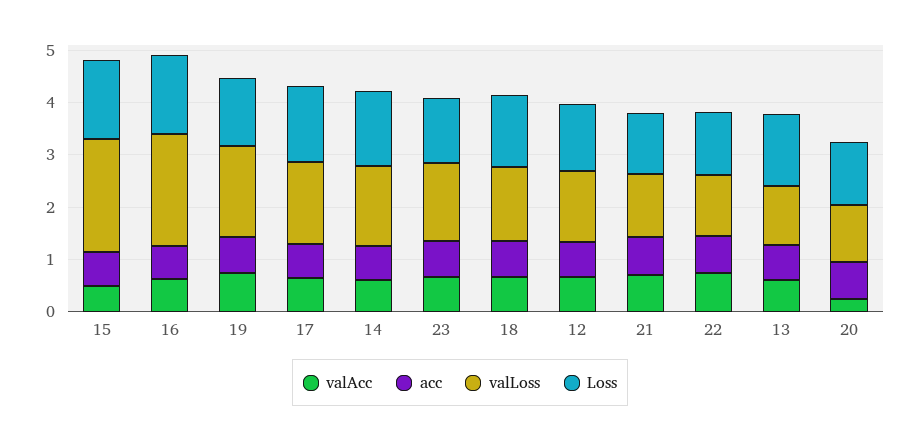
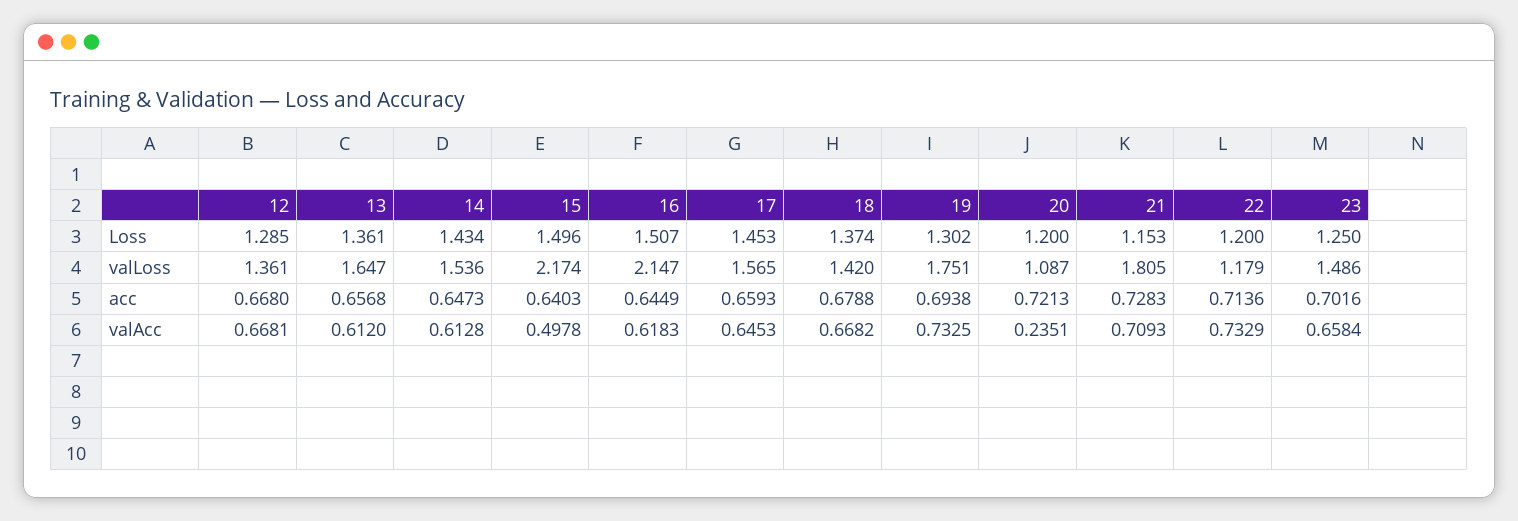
  {
    "valAcc": {
      "15": 0.4978,
      "16": 0.6183,
      "19": 0.7325,
      "17": 0.6453,
      "14": 0.6128,
      "23": 0.6584,
      "18": 0.6682,
      "12": 0.6681,
      "21": 0.7093,
      "22": 0.7329,
      "13": 0.612,
      "20": 0.2351
    },
    "acc": {
      "15": 0.6403,
      "16": 0.6449,
      "19": 0.6938,
      "17": 0.6593,
      "14": 0.6473,
      "23": 0.7016,
      "18": 0.6788,
      "12": 0.668,
      "21": 0.7283,
      "22": 0.7136,
      "13": 0.6568,
      "20": 0.7213
    },
    "valLoss": {
      "15": 2.174,
      "16": 2.147,
      "19": 1.751,
      "17": 1.565,
      "14": 1.536,
      "23": 1.486,
      "18": 1.42,
      "12": 1.361,
-     "21": 1.2,
+     "21": 1.805,
      "22": 1.179,
-     "13": 1.2,
+     "13": 1.647,
      "20": 1.087
    },
    "Loss": {
      "15": 1.496,
      "16": 1.507,
      "19": 1.302,
      "17": 1.453,
      "14": 1.434,
      "23": 1.25,
      "18": 1.374,
      "12": 1.285,
      "21": 1.153,
      "22": 1.2,
      "13": 1.361,
      "20": 1.2
    }
  }

